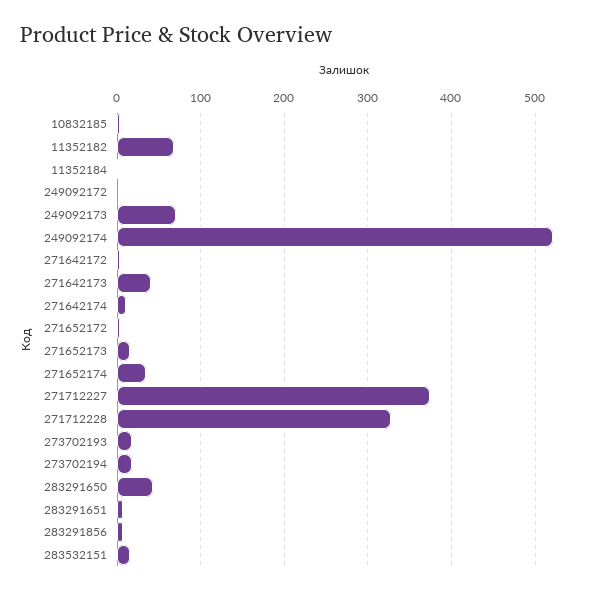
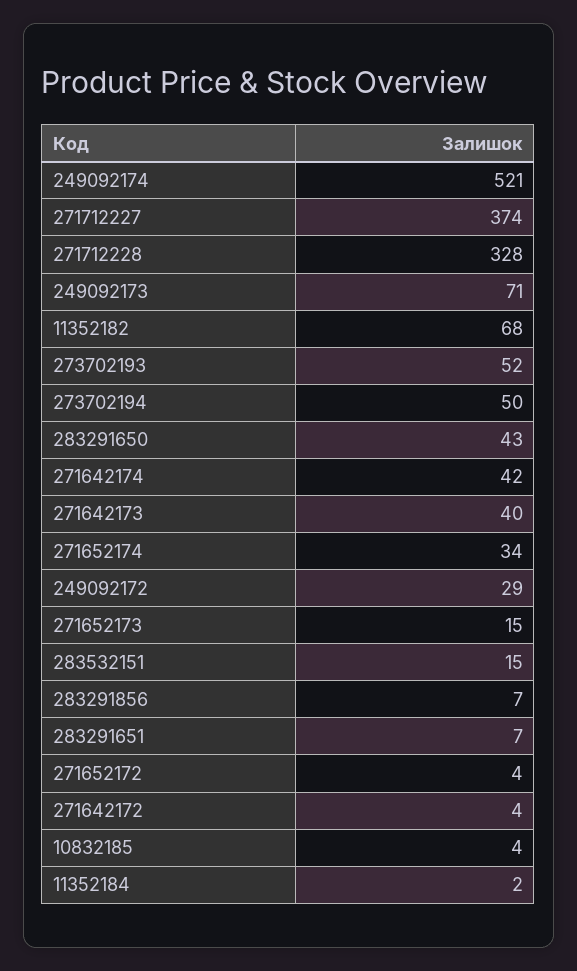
  {
    "10832185": 4,
    "11352182": 68,
    "11352184": 2,
-   "249092172": 0,
+   "249092172": 29,
    "249092173": 71,
    "249092174": 521,
    "271642172": 4,
    "271642173": 40,
-   "271642174": 10,
+   "271642174": 42,
    "271652172": 4,
    "271652173": 15,
    "271652174": 34,
    "271712227": 374,
    "271712228": 328,
-   "273702193": 20,
+   "273702193": 52,
-   "273702194": 20,
+   "273702194": 50,
    "283291650": 43,
    "283291651": 7,
    "283291856": 7,
    "283532151": 15
  }

